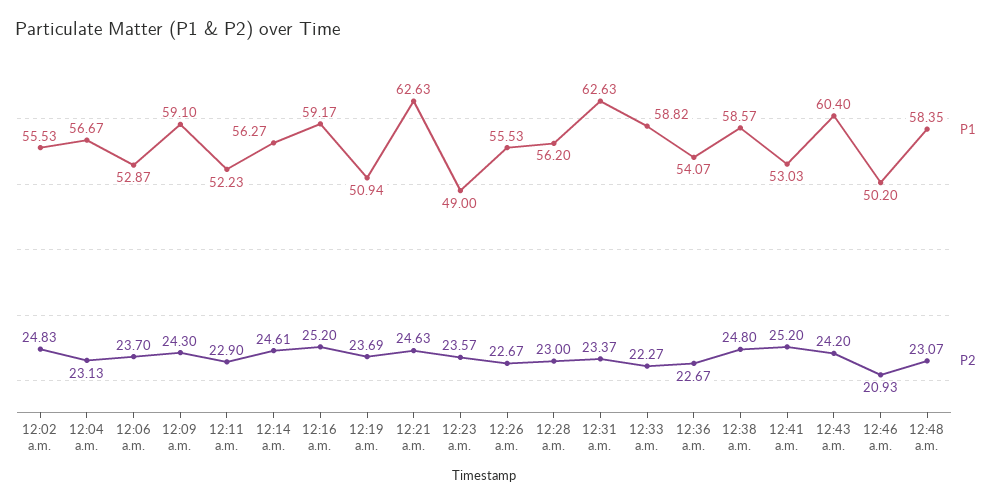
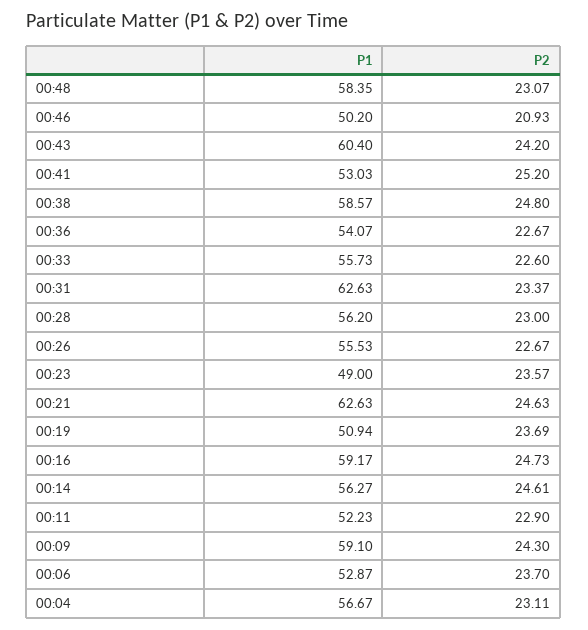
  {
    "P1": {
-     "12:02 a.m.": 55.53,
      "12:04 a.m.": 56.67,
      "12:06 a.m.": 52.87,
      "12:09 a.m.": 59.1,
      "12:11 a.m.": 52.23,
      "12:14 a.m.": 56.27,
      "12:16 a.m.": 59.17,
      "12:19 a.m.": 50.94,
      "12:21 a.m.": 62.63,
      "12:23 a.m.": 49,
      "12:26 a.m.": 55.53,
      "12:28 a.m.": 56.2,
      "12:31 a.m.": 62.63,
-     "12:33 a.m.": 58.82,
+     "12:33 a.m.": 55.73,
      "12:36 a.m.": 54.07,
      "12:38 a.m.": 58.57,
      "12:41 a.m.": 53.03,
      "12:43 a.m.": 60.4,
      "12:46 a.m.": 50.2,
      "12:48 a.m.": 58.35
    },
    "P2": {
-     "12:02 a.m.": 24.83,
-     "12:04 a.m.": 23.13,
+     "12:04 a.m.": 23.11,
      "12:06 a.m.": 23.7,
      "12:09 a.m.": 24.3,
      "12:11 a.m.": 22.9,
      "12:14 a.m.": 24.61,
-     "12:16 a.m.": 25.2,
+     "12:16 a.m.": 24.73,
      "12:19 a.m.": 23.69,
      "12:21 a.m.": 24.63,
      "12:23 a.m.": 23.57,
      "12:26 a.m.": 22.67,
      "12:28 a.m.": 23,
      "12:31 a.m.": 23.37,
-     "12:33 a.m.": 22.27,
+     "12:33 a.m.": 22.6,
      "12:36 a.m.": 22.67,
      "12:38 a.m.": 24.8,
      "12:41 a.m.": 25.2,
      "12:43 a.m.": 24.2,
      "12:46 a.m.": 20.93,
      "12:48 a.m.": 23.07
    }
  }

